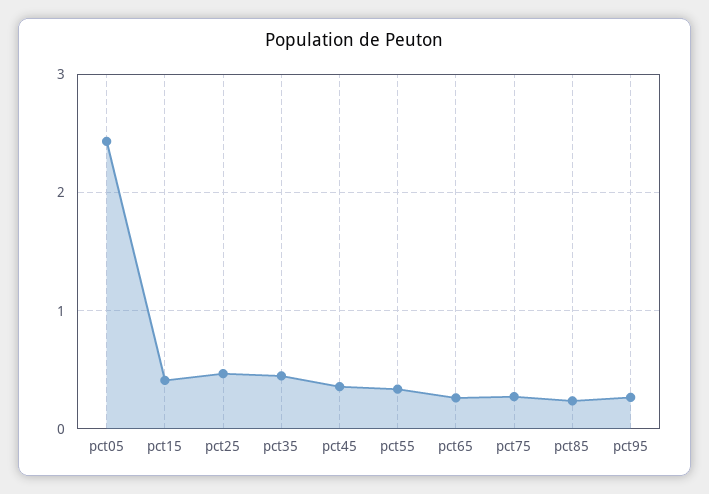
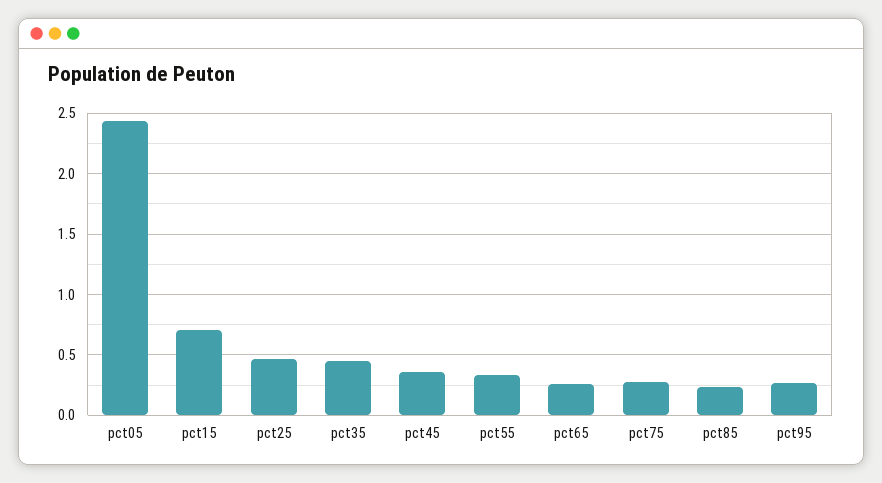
  {
    "pct05": 2.45,
-   "pct15": 0.4,
+   "pct15": 0.7,
    "pct25": 0.45,
    "pct35": 0.45,
    "pct45": 0.35,
    "pct55": 0.35,
    "pct65": 0.25,
    "pct75": 0.25,
    "pct85": 0.25,
    "pct95": 0.25
  }

